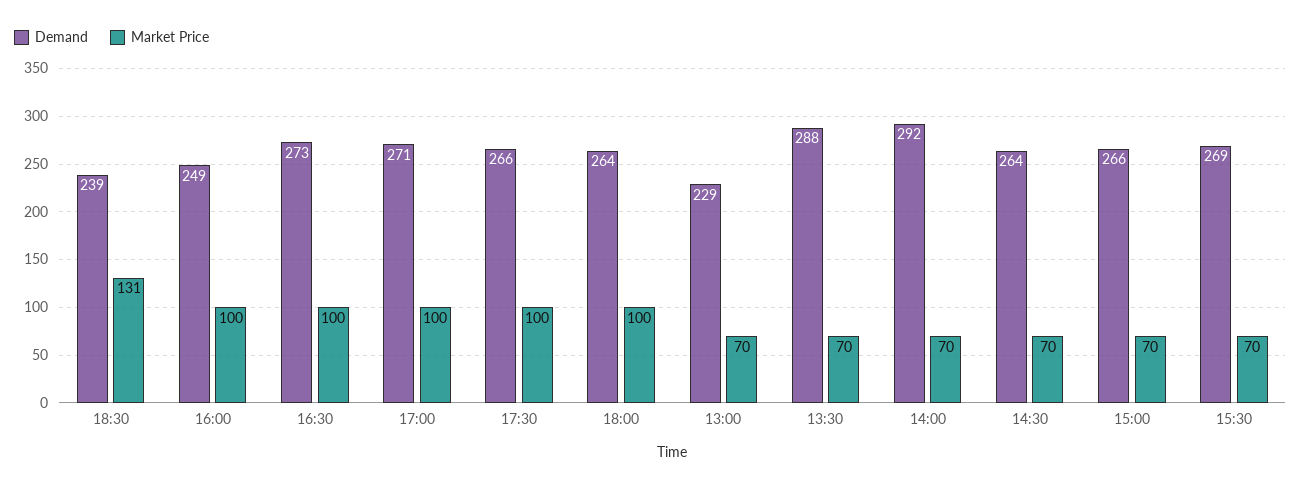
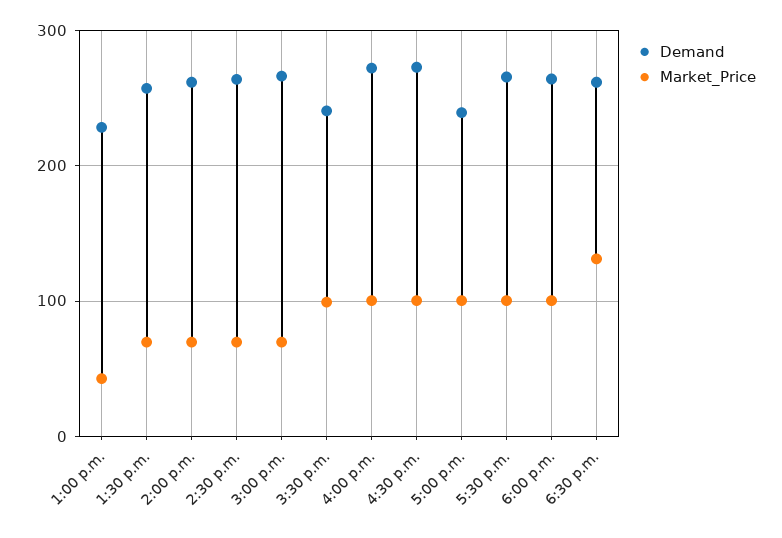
  {
    "Demand": {
-     "18:30": 239,
+     "18:30": 260,
-     "16:00": 249,
+     "16:00": 270,
      "16:30": 273,
-     "17:00": 271,
+     "17:00": 240,
      "17:30": 266,
      "18:00": 264,
      "13:00": 229,
-     "13:30": 288,
+     "13:30": 260,
-     "14:00": 292,
+     "14:00": 260,
      "14:30": 264,
      "15:00": 266,
-     "15:30": 269
+     "15:30": 240
    },
    "Market Price": {
      "18:30": 131,
      "16:00": 100,
      "16:30": 100,
      "17:00": 100,
      "17:30": 100,
      "18:00": 100,
-     "13:00": 70,
+     "13:00": 40,
      "13:30": 70,
      "14:00": 70,
      "14:30": 70,
      "15:00": 70,
-     "15:30": 70
+     "15:30": 100
    }
  }

